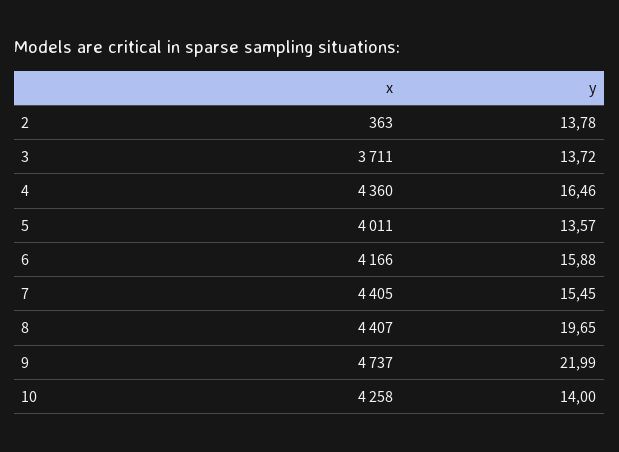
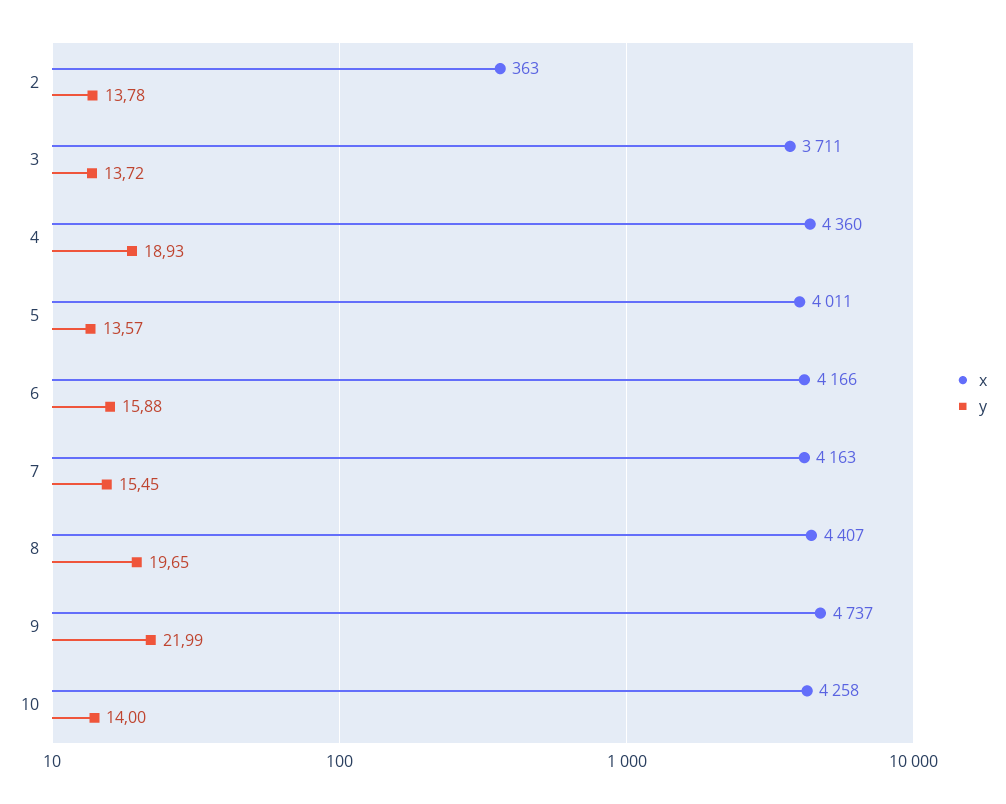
  {
    "x": {
      "2": 363,
      "3": 3711,
      "4": 4360,
      "5": 4011,
      "6": 4166,
-     "7": 4405,
+     "7": 4163,
      "8": 4407,
      "9": 4737,
      "10": 4258
    },
    "y": {
      "2": 13.78,
      "3": 13.72,
-     "4": 16.46,
+     "4": 18.93,
      "5": 13.57,
      "6": 15.88,
      "7": 15.45,
      "8": 19.65,
      "9": 21.99,
      "10": 14
    }
  }

